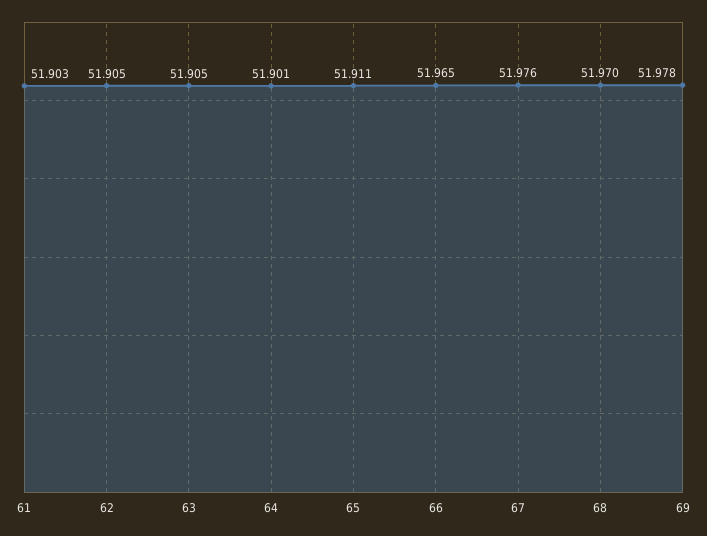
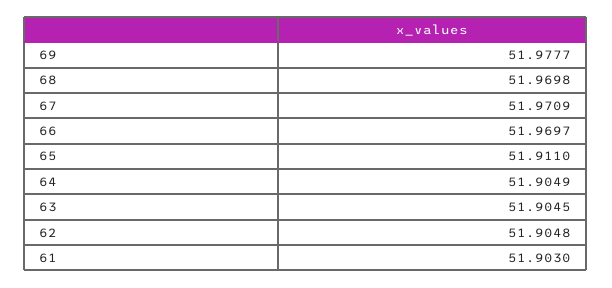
  {
    "61": 51.903,
    "62": 51.9048,
    "63": 51.9045,
-   "64": 51.901,
+   "64": 51.9049,
    "65": 51.911,
-   "66": 51.965,
+   "66": 51.9697,
-   "67": 51.976,
+   "67": 51.9709,
    "68": 51.9698,
    "69": 51.9777
  }

